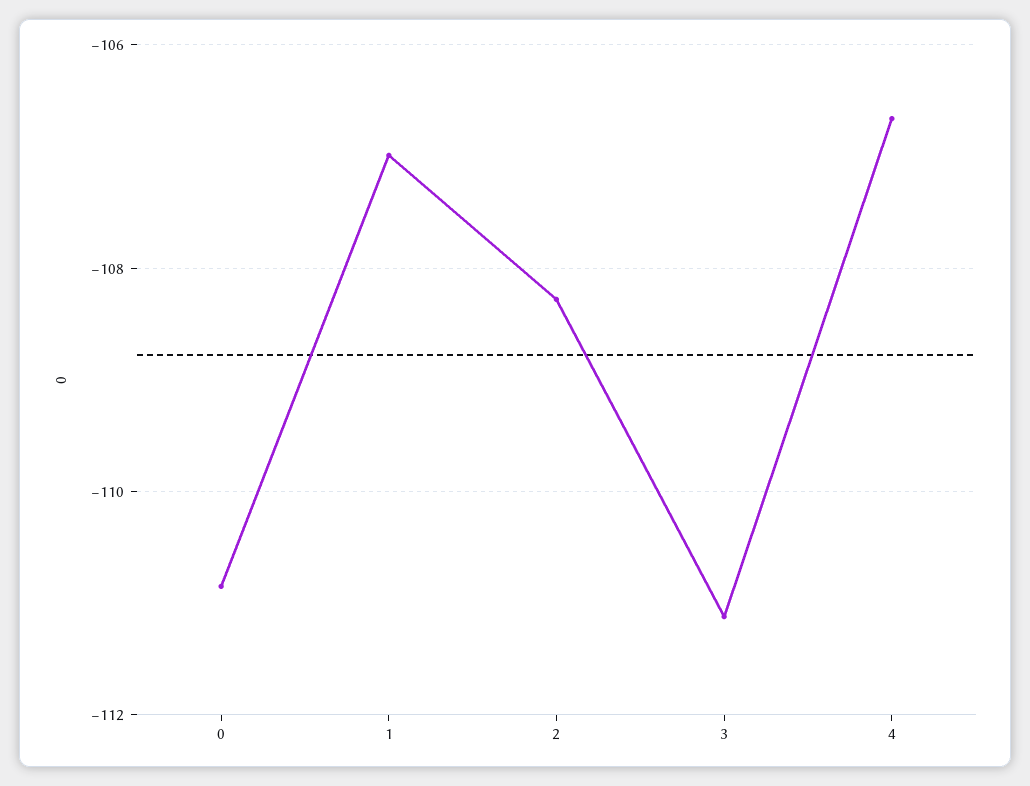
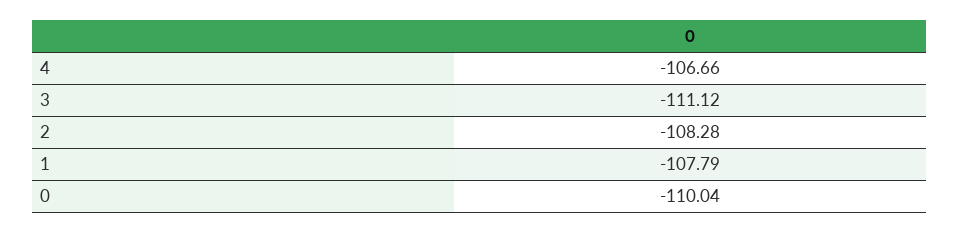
  {
-   "0": -110.8,
+   "0": -110.04,
-   "1": -107,
+   "1": -107.79,
    "2": -108.28,
    "3": -111.12,
    "4": -106.66
  }

